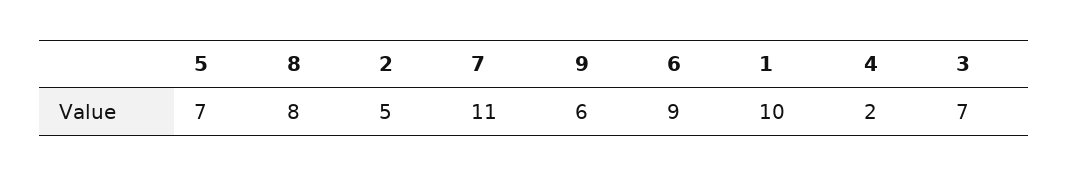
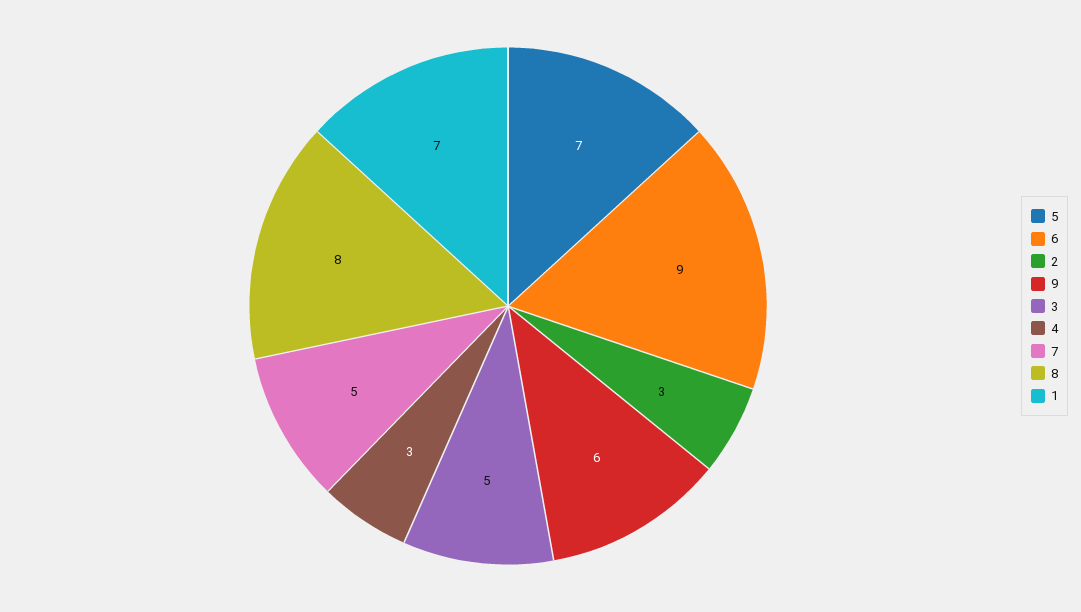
  {
    "5": 7,
    "8": 8,
-   "2": 5,
+   "2": 3,
-   "7": 11,
+   "7": 5,
    "9": 6,
    "6": 9,
-   "1": 10,
+   "1": 7,
-   "4": 2,
+   "4": 3,
-   "3": 7
+   "3": 5
  }

